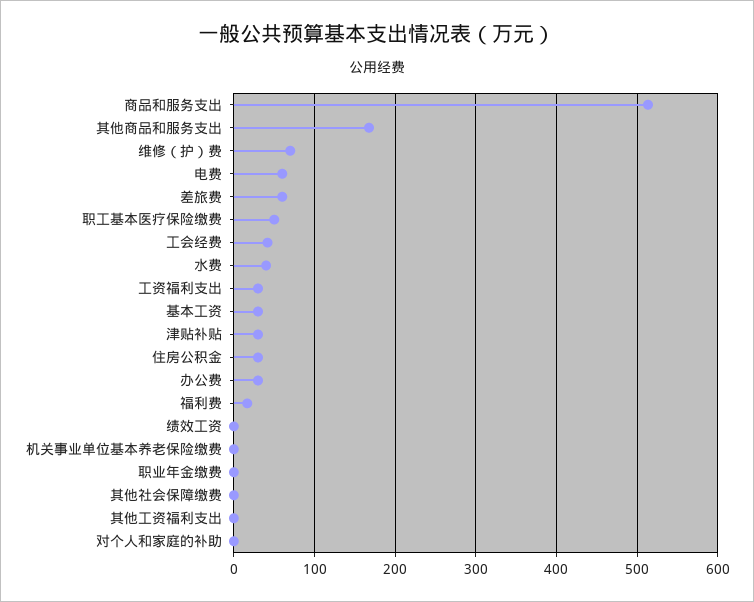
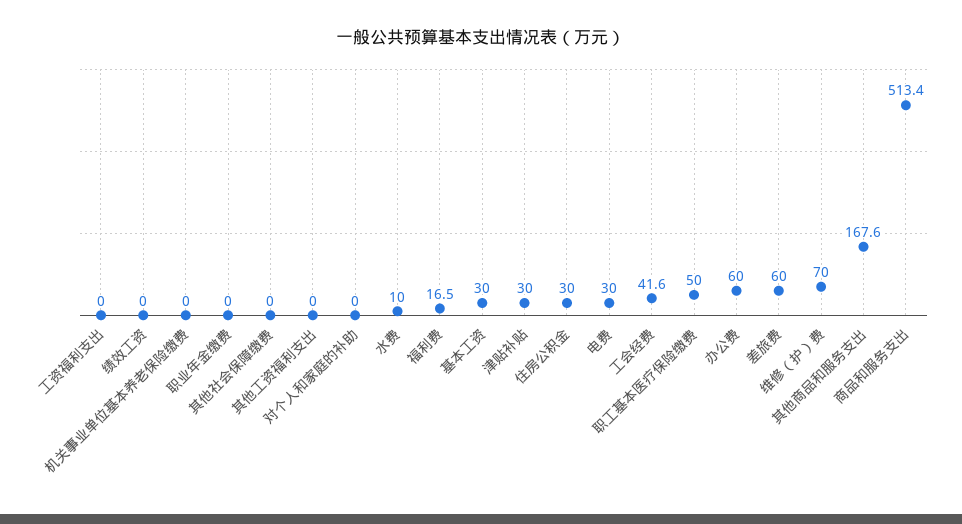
  {
    "商品和服务支出": 513.4,
    "其他商品和服务支出": 167.6,
    "维修（护）费": 70,
-   "电费": 60,
+   "电费": 30,
    "差旅费": 60,
    "职工基本医疗保险缴费": 50,
    "工会经费": 41.6,
-   "水费": 40,
+   "水费": 10,
-   "工资福利支出": 30,
+   "工资福利支出": 0,
    "基本工资": 30,
    "津贴补贴": 30,
    "住房公积金": 30,
-   "办公费": 30,
+   "办公费": 60,
    "福利费": 16.5,
    "绩效工资": 0,
    "机关事业单位基本养老保险缴费": 0,
    "职业年金缴费": 0,
    "其他社会保障缴费": 0,
    "其他工资福利支出": 0,
    "对个人和家庭的补助": 0
  }

